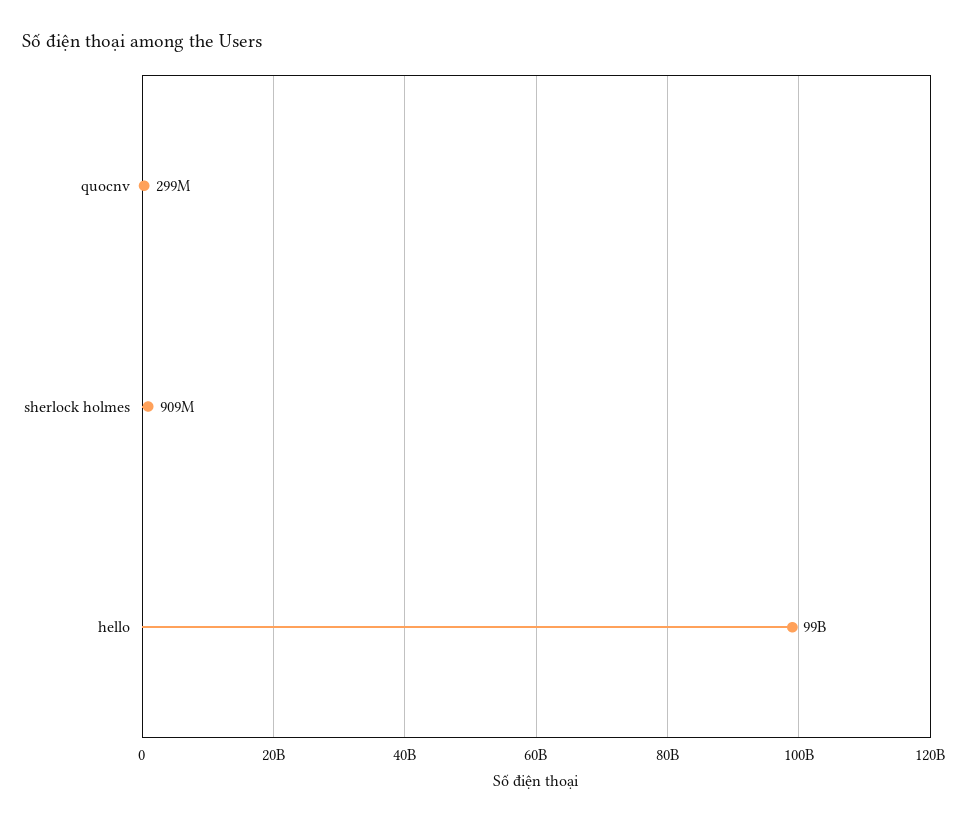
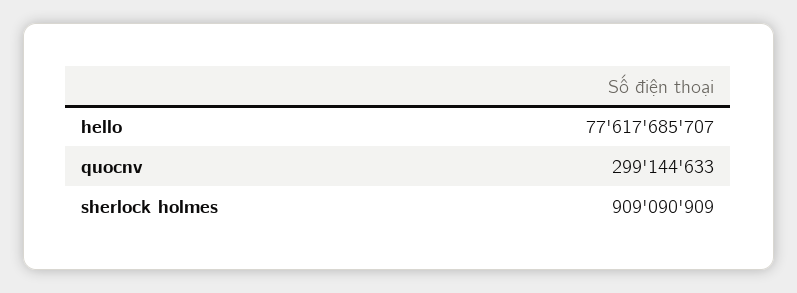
  {
    "quocnv": 299144633,
    "sherlock holmes": 909090909,
-   "hello": 99000000000
+   "hello": 77617685707
  }

